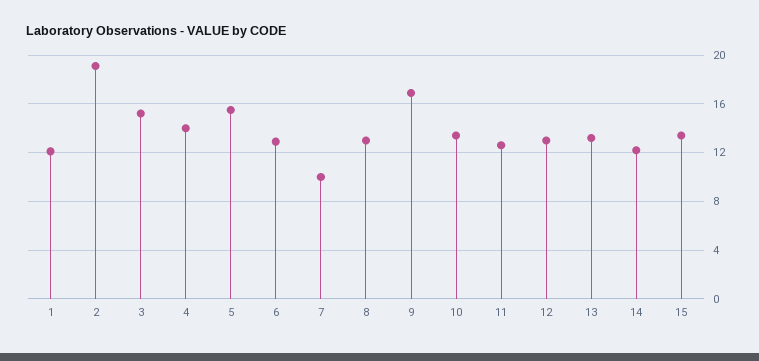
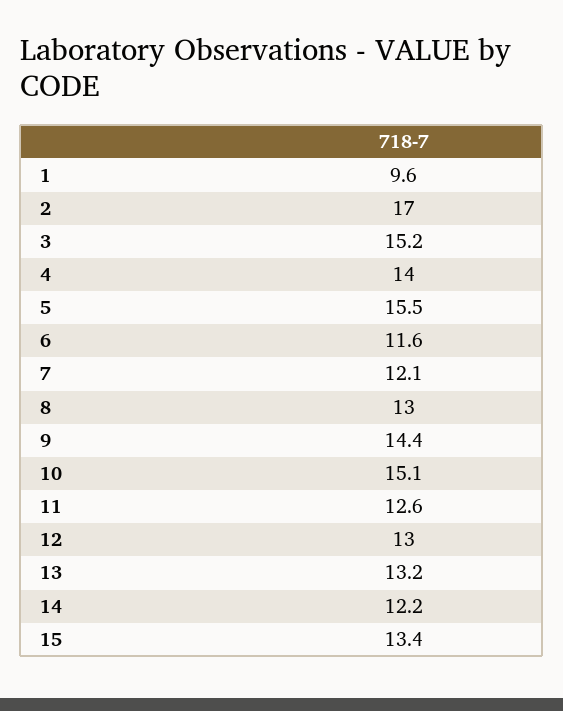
  {
-   "1": 12,
+   "1": 9.6,
-   "2": 19,
+   "2": 17,
    "3": 15.2,
    "4": 14,
    "5": 15.5,
-   "6": 13,
+   "6": 11.6,
-   "7": 10,
+   "7": 12.1,
    "8": 13,
-   "9": 17,
+   "9": 14.4,
-   "10": 13.5,
+   "10": 15.1,
    "11": 12.6,
    "12": 13,
    "13": 13.2,
    "14": 12.2,
    "15": 13.4
  }

